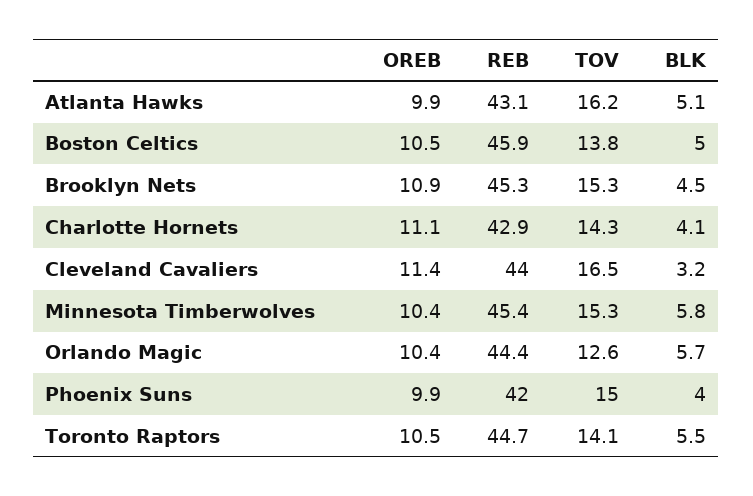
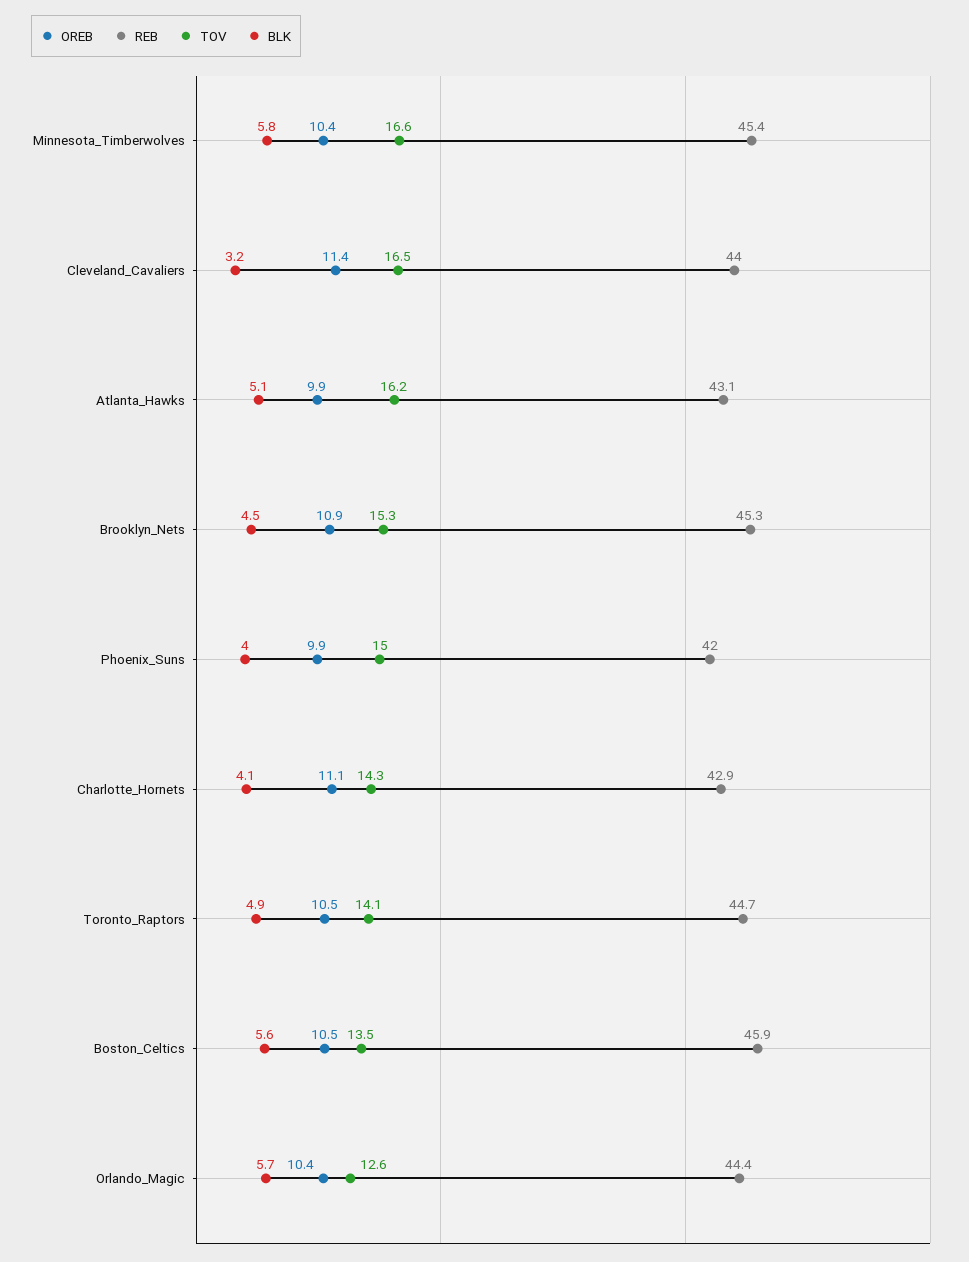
  {
    "OREB": {
      "Atlanta Hawks": 9.9,
      "Boston Celtics": 10.5,
      "Brooklyn Nets": 10.9,
      "Charlotte Hornets": 11.1,
      "Cleveland Cavaliers": 11.4,
      "Minnesota Timberwolves": 10.4,
      "Orlando Magic": 10.4,
      "Phoenix Suns": 9.9,
      "Toronto Raptors": 10.5
    },
    "REB": {
      "Atlanta Hawks": 43.1,
      "Boston Celtics": 45.9,
      "Brooklyn Nets": 45.3,
      "Charlotte Hornets": 42.9,
      "Cleveland Cavaliers": 44,
      "Minnesota Timberwolves": 45.4,
      "Orlando Magic": 44.4,
      "Phoenix Suns": 42,
      "Toronto Raptors": 44.7
    },
    "TOV": {
      "Atlanta Hawks": 16.2,
-     "Boston Celtics": 13.8,
+     "Boston Celtics": 13.5,
      "Brooklyn Nets": 15.3,
      "Charlotte Hornets": 14.3,
      "Cleveland Cavaliers": 16.5,
-     "Minnesota Timberwolves": 15.3,
+     "Minnesota Timberwolves": 16.6,
      "Orlando Magic": 12.6,
      "Phoenix Suns": 15,
      "Toronto Raptors": 14.1
    },
    "BLK": {
      "Atlanta Hawks": 5.1,
-     "Boston Celtics": 5,
+     "Boston Celtics": 5.6,
      "Brooklyn Nets": 4.5,
      "Charlotte Hornets": 4.1,
      "Cleveland Cavaliers": 3.2,
      "Minnesota Timberwolves": 5.8,
      "Orlando Magic": 5.7,
      "Phoenix Suns": 4,
-     "Toronto Raptors": 5.5
+     "Toronto Raptors": 4.9
    }
  }

